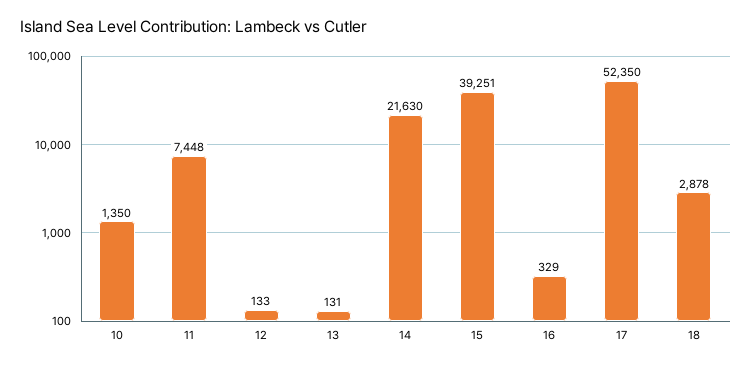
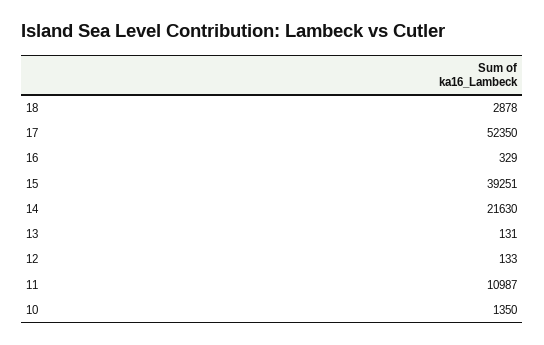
  {
    "10": 1350,
-   "11": 7448,
+   "11": 10987,
    "12": 133,
    "13": 131,
    "14": 21630,
    "15": 39251,
    "16": 329,
    "17": 52350,
    "18": 2878
  }

